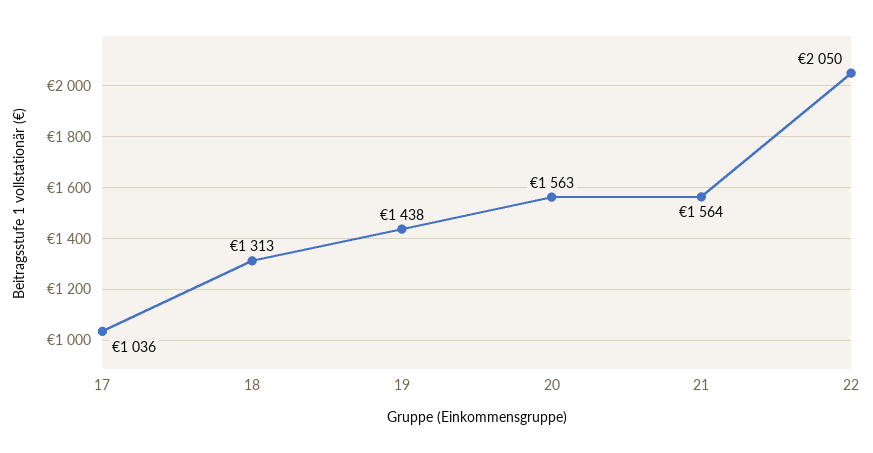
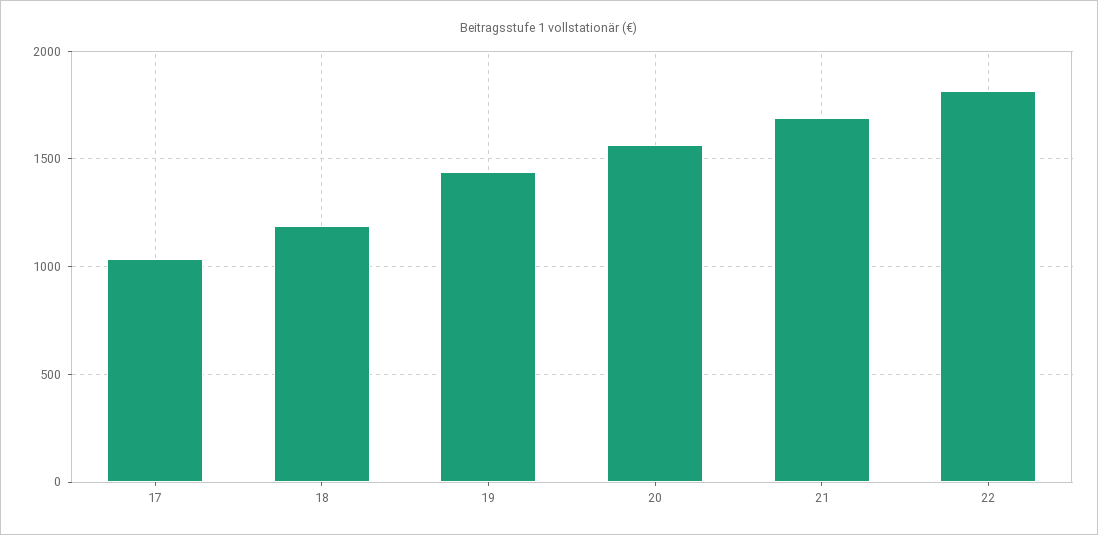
  {
    "17": 1036,
-   "18": 1313,
+   "18": 1200,
    "19": 1438,
    "20": 1563,
-   "21": 1564,
+   "21": 1700,
-   "22": 2050
+   "22": 1800
  }

